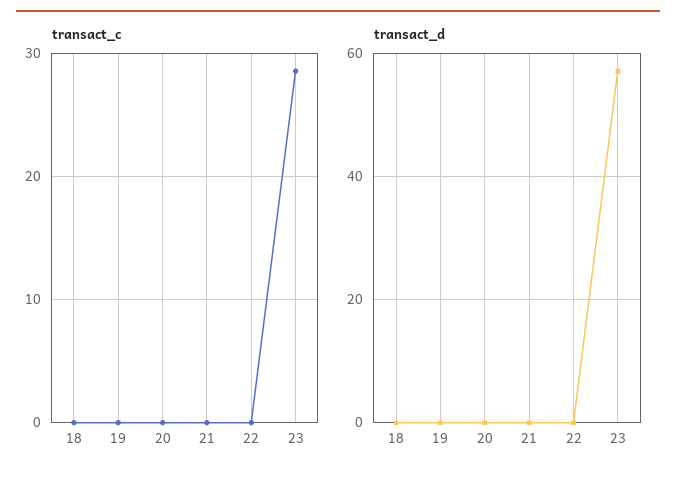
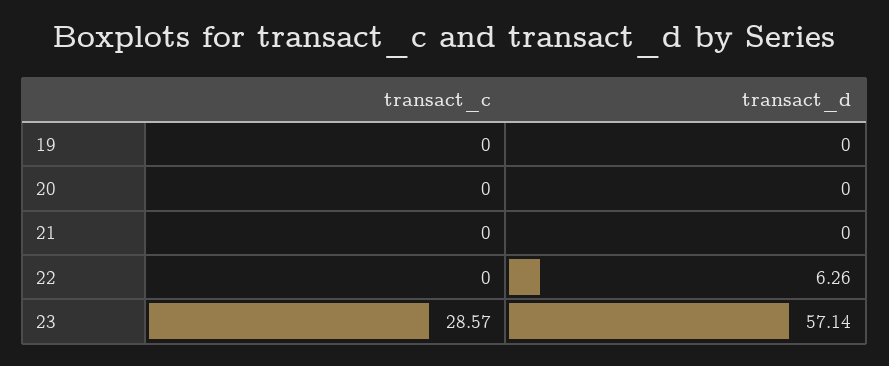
  {
    "transact_c": {
-     "18": 0,
      "19": 0,
      "20": 0,
      "21": 0,
      "22": 0,
      "23": 28.57
    },
    "transact_d": {
-     "18": 0,
      "19": 0,
      "20": 0,
      "21": 0,
-     "22": 0,
+     "22": 6.26,
      "23": 57.14
    }
  }

